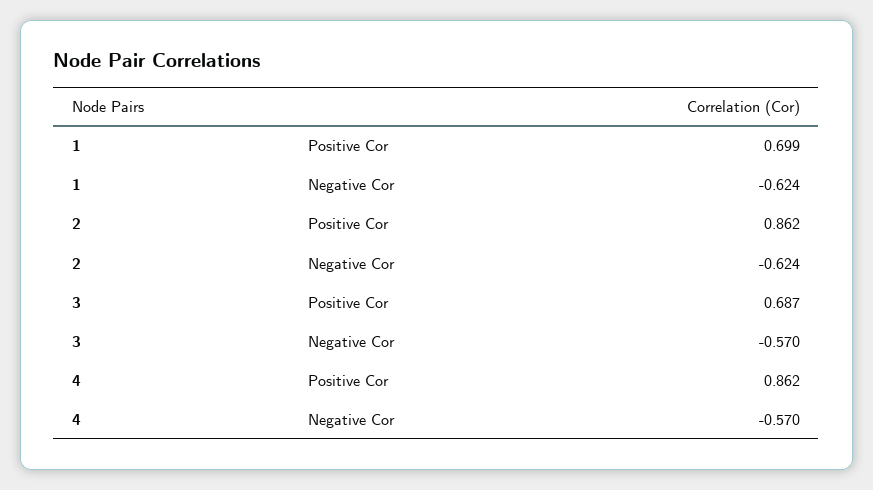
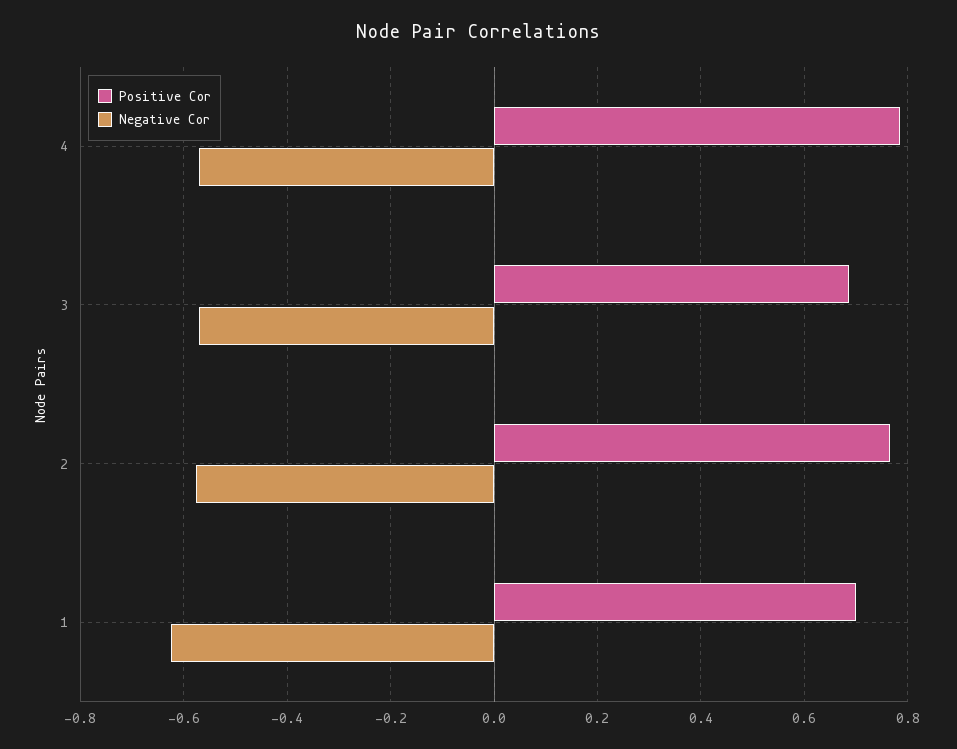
  {
    "Positive Cor": {
      "1": 0.699,
-     "2": 0.862,
+     "2": 0.76,
      "3": 0.687,
-     "4": 0.862
+     "4": 0.78
    },
    "Negative Cor": {
      "1": -0.624,
-     "2": -0.624,
+     "2": -0.58,
      "3": -0.57,
      "4": -0.57
    }
  }

